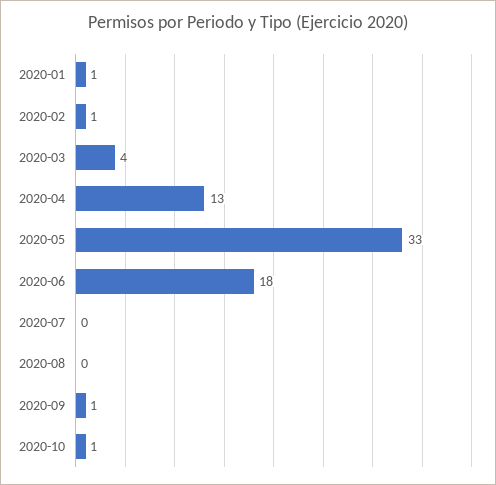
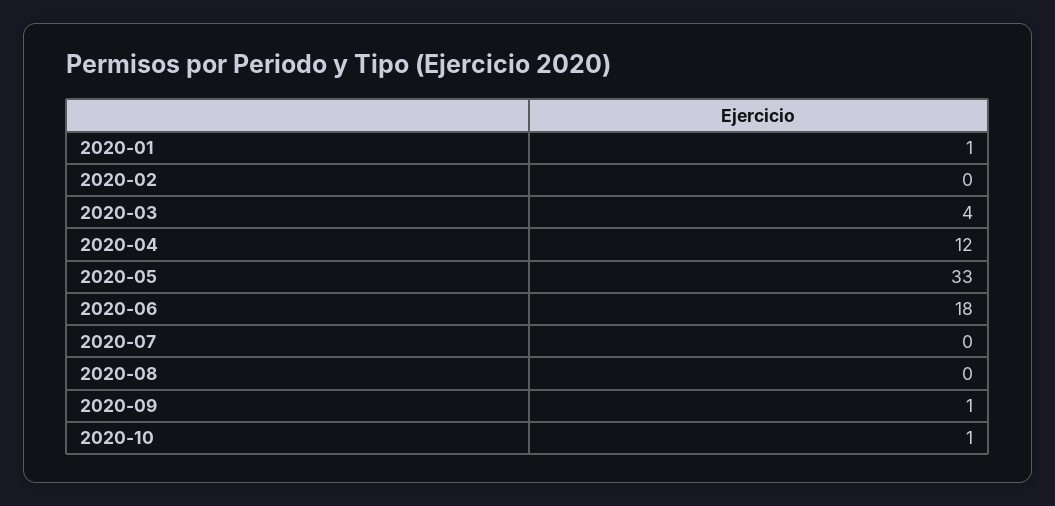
  {
    "2020-01": 1,
-   "2020-02": 1,
+   "2020-02": 0,
    "2020-03": 4,
-   "2020-04": 13,
+   "2020-04": 12,
    "2020-05": 33,
    "2020-06": 18,
    "2020-07": 0,
    "2020-08": 0,
    "2020-09": 1,
    "2020-10": 1
  }

